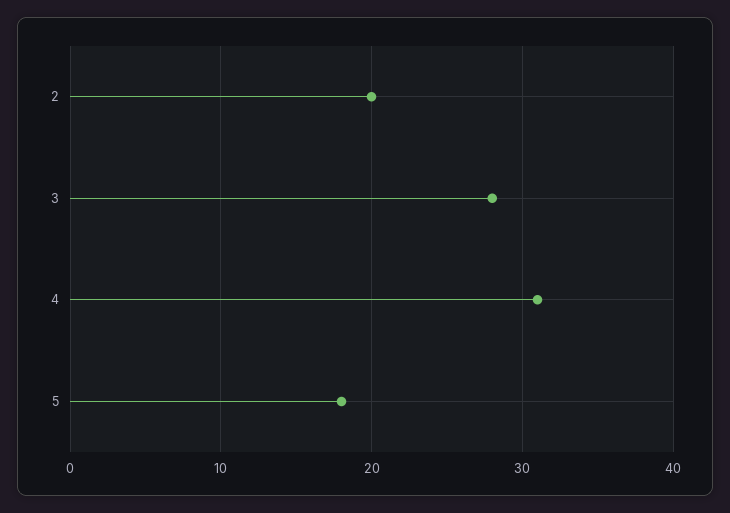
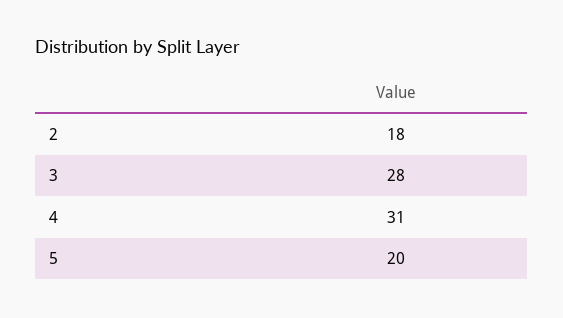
  {
-   "2": 20,
+   "2": 18,
    "3": 28,
    "4": 31,
-   "5": 18
+   "5": 20
  }

